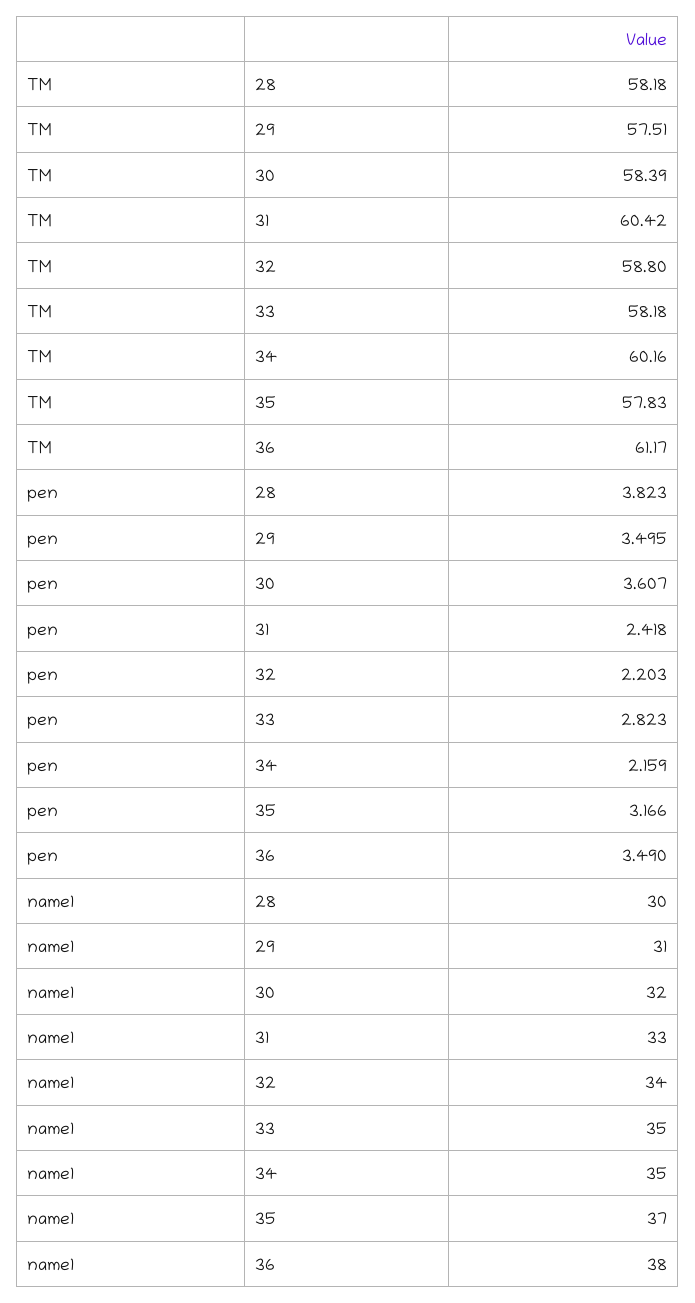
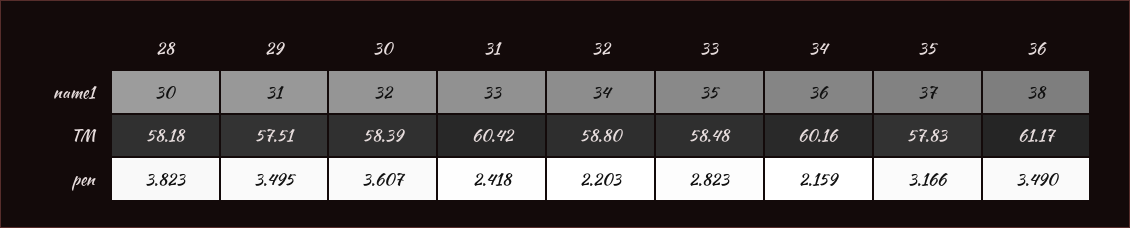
  {
    "TM": {
      "28": 58.18,
      "29": 57.51,
      "30": 58.39,
      "31": 60.42,
      "32": 58.8,
-     "33": 58.18,
+     "33": 58.48,
      "34": 60.16,
      "35": 57.83,
      "36": 61.17
    },
    "pen": {
      "28": 3.823,
      "29": 3.495,
      "30": 3.607,
      "31": 2.418,
      "32": 2.203,
      "33": 2.823,
      "34": 2.159,
      "35": 3.166,
      "36": 3.49
    },
    "name1": {
      "28": 30,
      "29": 31,
      "30": 32,
      "31": 33,
      "32": 34,
      "33": 35,
-     "34": 35,
+     "34": 36,
      "35": 37,
      "36": 38
    }
  }

